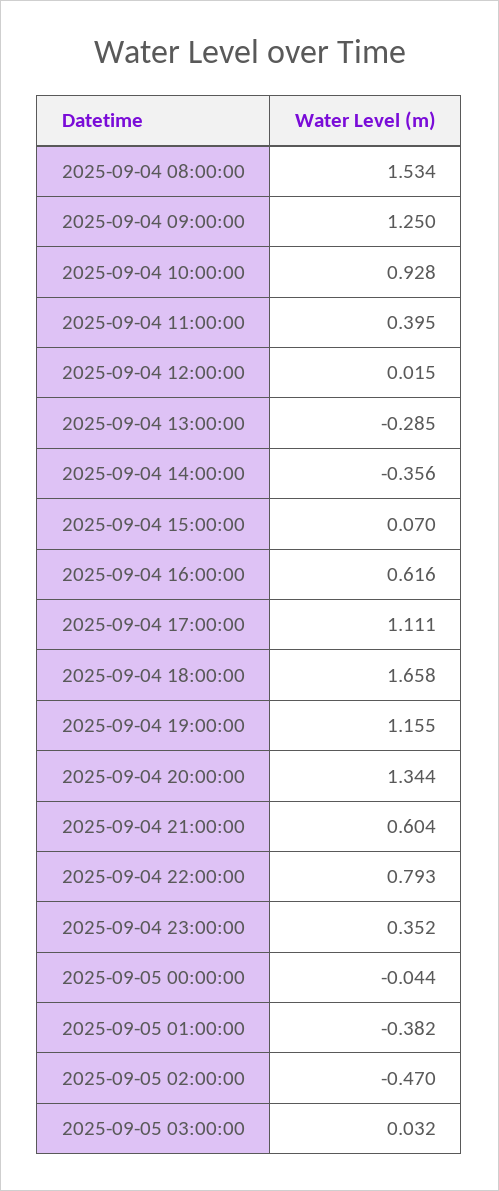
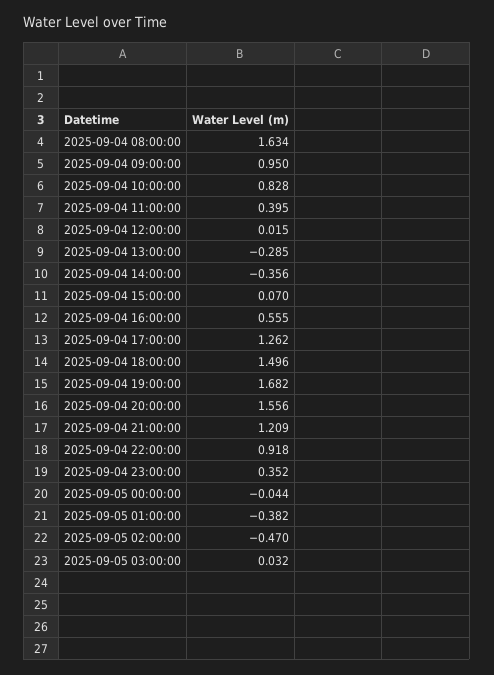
  {
-   "2025-09-04 08:00:00": 1.534,
+   "2025-09-04 08:00:00": 1.634,
-   "2025-09-04 09:00:00": 1.25,
+   "2025-09-04 09:00:00": 0.95,
-   "2025-09-04 10:00:00": 0.928,
+   "2025-09-04 10:00:00": 0.828,
    "2025-09-04 11:00:00": 0.395,
    "2025-09-04 12:00:00": 0.015,
    "2025-09-04 13:00:00": -0.285,
    "2025-09-04 14:00:00": -0.356,
    "2025-09-04 15:00:00": 0.07,
-   "2025-09-04 16:00:00": 0.616,
+   "2025-09-04 16:00:00": 0.555,
-   "2025-09-04 17:00:00": 1.111,
+   "2025-09-04 17:00:00": 1.262,
-   "2025-09-04 18:00:00": 1.658,
+   "2025-09-04 18:00:00": 1.496,
-   "2025-09-04 19:00:00": 1.155,
+   "2025-09-04 19:00:00": 1.682,
-   "2025-09-04 20:00:00": 1.344,
+   "2025-09-04 20:00:00": 1.556,
-   "2025-09-04 21:00:00": 0.604,
+   "2025-09-04 21:00:00": 1.209,
-   "2025-09-04 22:00:00": 0.793,
+   "2025-09-04 22:00:00": 0.918,
    "2025-09-04 23:00:00": 0.352,
    "2025-09-05 00:00:00": -0.044,
    "2025-09-05 01:00:00": -0.382,
    "2025-09-05 02:00:00": -0.47,
    "2025-09-05 03:00:00": 0.032
  }

